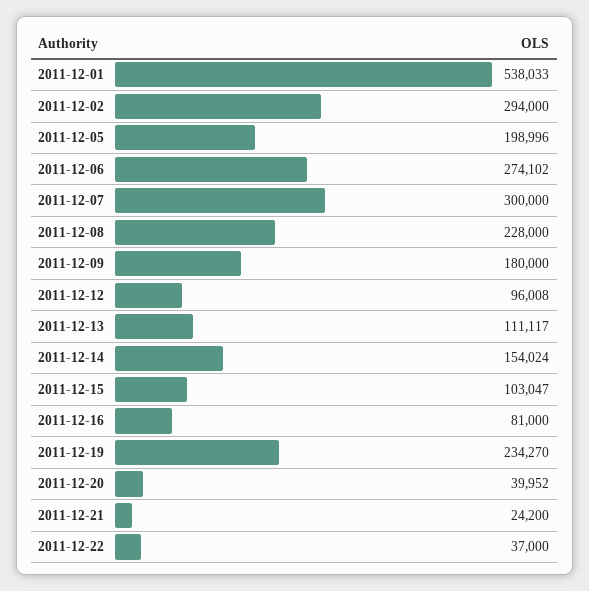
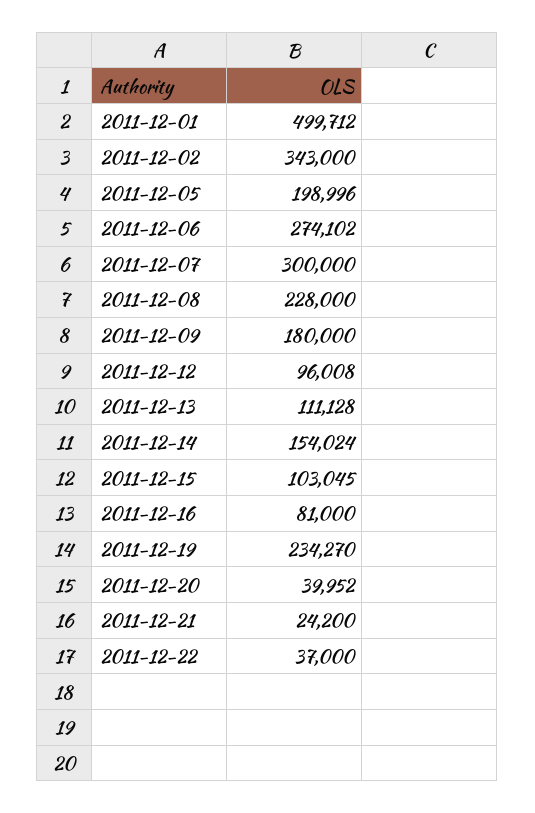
  {
-   "2011-12-01": 538033,
+   "2011-12-01": 499712,
-   "2011-12-02": 294000,
+   "2011-12-02": 343000,
    "2011-12-05": 198996,
    "2011-12-06": 274102,
    "2011-12-07": 300000,
    "2011-12-08": 228000,
    "2011-12-09": 180000,
    "2011-12-12": 96008,
-   "2011-12-13": 111117,
+   "2011-12-13": 111128,
    "2011-12-14": 154024,
-   "2011-12-15": 103047,
+   "2011-12-15": 103045,
    "2011-12-16": 81000,
    "2011-12-19": 234270,
    "2011-12-20": 39952,
    "2011-12-21": 24200,
    "2011-12-22": 37000
  }

